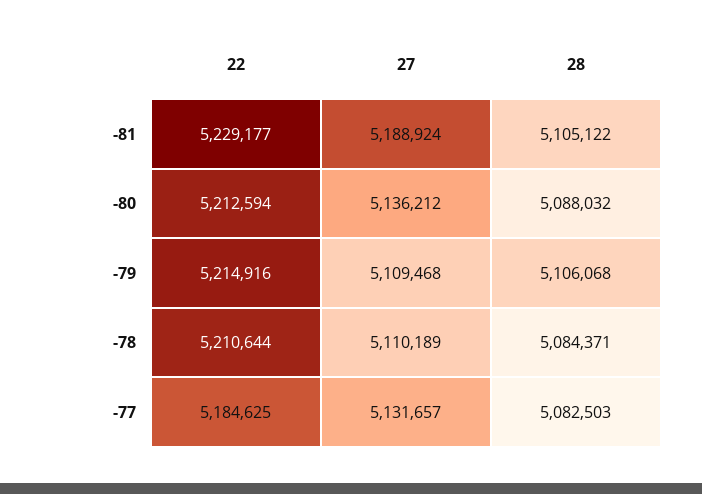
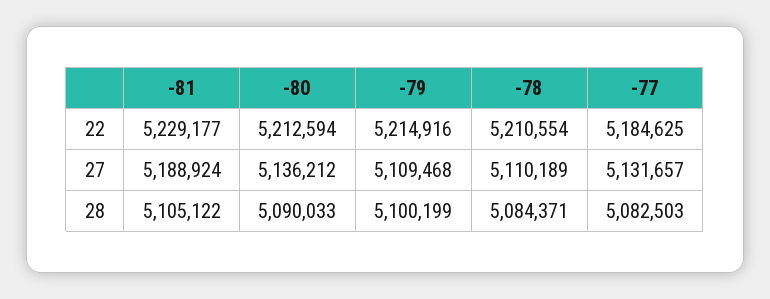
  {
    "22": {
      "-81": 5229177,
      "-80": 5212594,
      "-79": 5214916,
-     "-78": 5210644,
+     "-78": 5210554,
      "-77": 5184625
    },
    "27": {
      "-81": 5188924,
      "-80": 5136212,
      "-79": 5109468,
      "-78": 5110189,
      "-77": 5131657
    },
    "28": {
      "-81": 5105122,
-     "-80": 5088032,
+     "-80": 5090033,
-     "-79": 5106068,
+     "-79": 5100199,
      "-78": 5084371,
      "-77": 5082503
    }
  }

